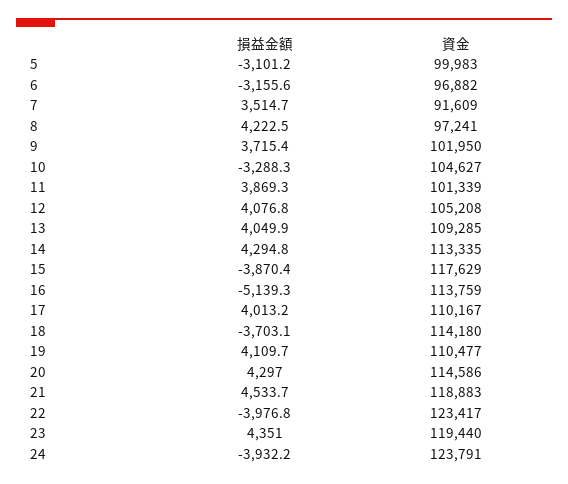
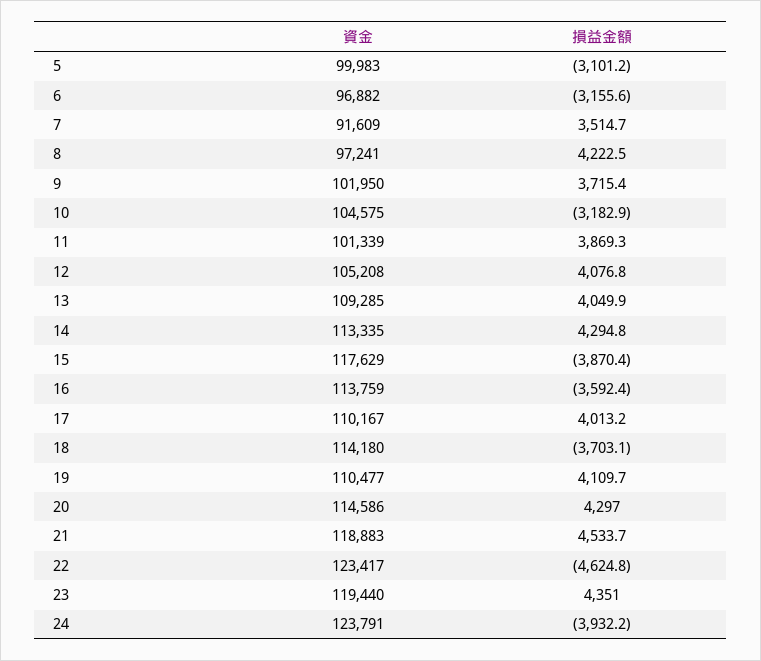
  {
    "損益金額": {
      "5": -3101.2,
      "6": -3155.6,
      "7": 3514.7,
      "8": 4222.5,
      "9": 3715.4,
-     "10": -3288.3,
+     "10": -3182.9,
      "11": 3869.3,
      "12": 4076.8,
      "13": 4049.9,
      "14": 4294.8,
      "15": -3870.4,
-     "16": -5139.3,
+     "16": -3592.4,
      "17": 4013.2,
      "18": -3703.1,
      "19": 4109.7,
      "20": 4297,
      "21": 4533.7,
-     "22": -3976.8,
+     "22": -4624.8,
      "23": 4351,
      "24": -3932.2
    },
    "資金": {
      "5": 99983,
      "6": 96882,
      "7": 91609,
      "8": 97241,
      "9": 101950,
-     "10": 104627,
+     "10": 104575,
      "11": 101339,
      "12": 105208,
      "13": 109285,
      "14": 113335,
      "15": 117629,
      "16": 113759,
      "17": 110167,
      "18": 114180,
      "19": 110477,
      "20": 114586,
      "21": 118883,
      "22": 123417,
      "23": 119440,
      "24": 123791
    }
  }

